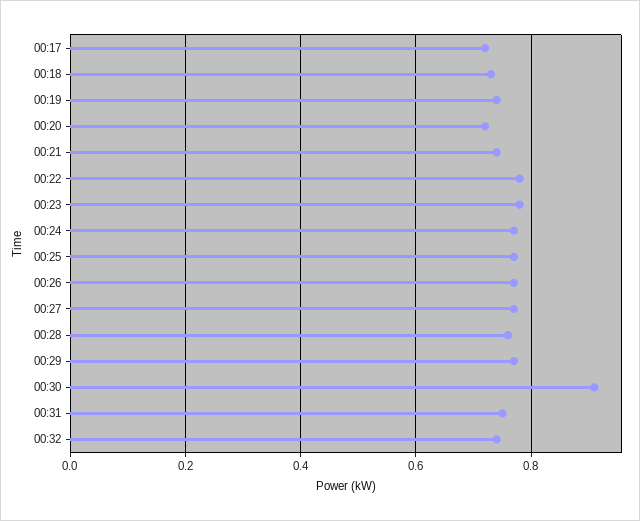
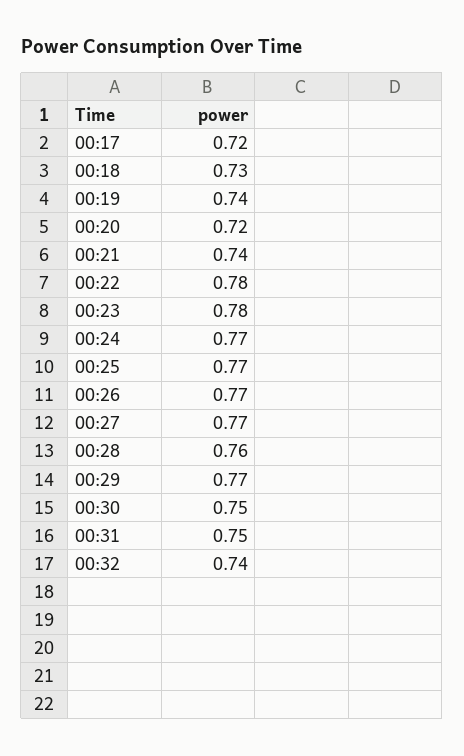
  {
    "00:17": 0.72,
    "00:18": 0.73,
    "00:19": 0.74,
    "00:20": 0.72,
    "00:21": 0.74,
    "00:22": 0.78,
    "00:23": 0.78,
    "00:24": 0.77,
    "00:25": 0.77,
    "00:26": 0.77,
    "00:27": 0.77,
    "00:28": 0.76,
    "00:29": 0.77,
-   "00:30": 0.9,
+   "00:30": 0.75,
    "00:31": 0.75,
    "00:32": 0.74
  }

